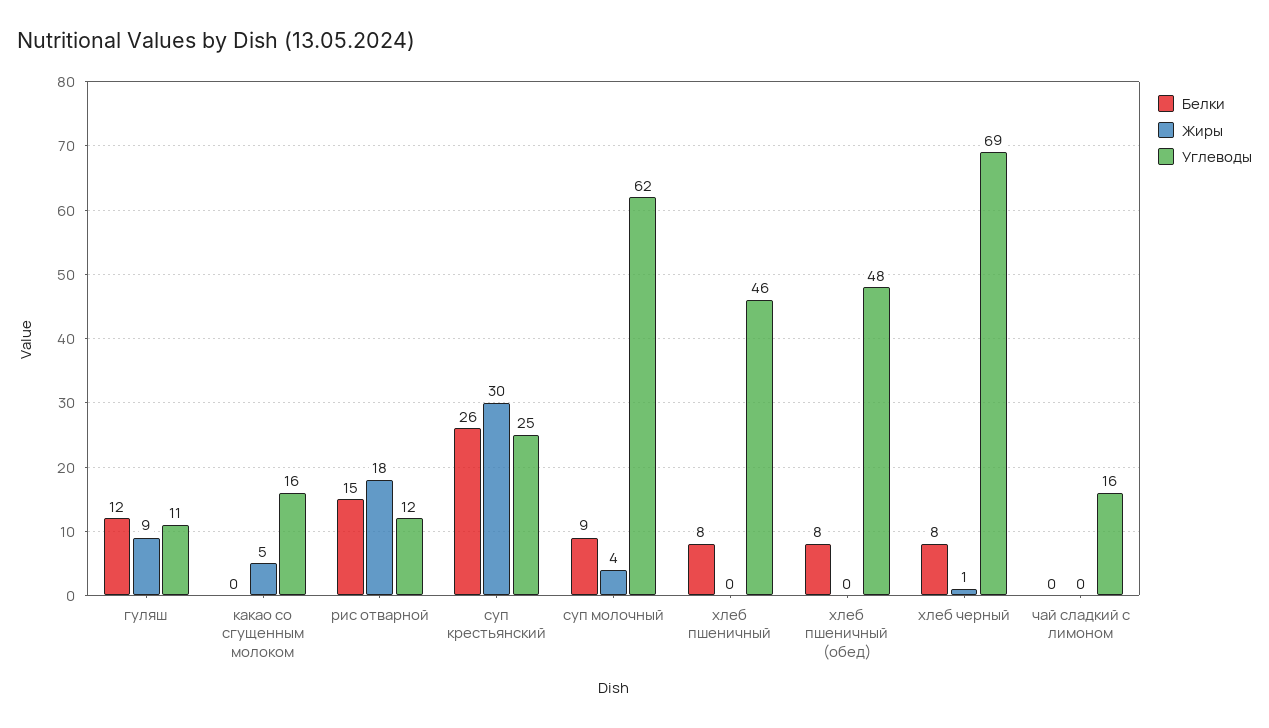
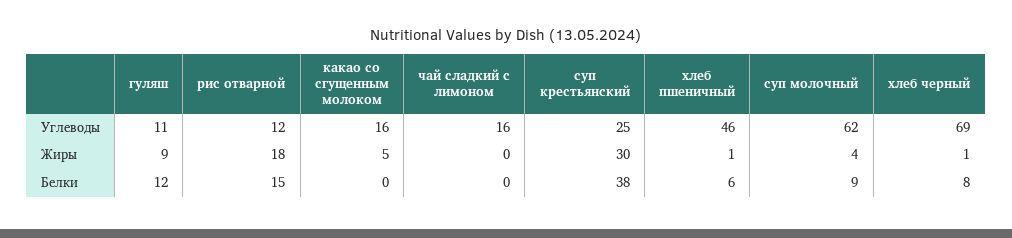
  {
    "Белки": {
      "гуляш": 12,
      "какао со сгущенным молоком": 0,
      "рис отварной": 15,
-     "суп крестьянский": 26,
+     "суп крестьянский": 38,
      "суп молочный": 9,
-     "хлеб пшеничный": 8,
+     "хлеб пшеничный": 6,
-     "хлеб пшеничный (обед)": 8,
      "хлеб черный": 8,
      "чай сладкий с лимоном": 0
    },
    "Жиры": {
      "гуляш": 9,
      "какао со сгущенным молоком": 5,
      "рис отварной": 18,
      "суп крестьянский": 30,
      "суп молочный": 4,
-     "хлеб пшеничный": 0,
+     "хлеб пшеничный": 1,
-     "хлеб пшеничный (обед)": 0,
      "хлеб черный": 1,
      "чай сладкий с лимоном": 0
    },
    "Углеводы": {
      "гуляш": 11,
      "какао со сгущенным молоком": 16,
      "рис отварной": 12,
      "суп крестьянский": 25,
      "суп молочный": 62,
      "хлеб пшеничный": 46,
-     "хлеб пшеничный (обед)": 48,
      "хлеб черный": 69,
      "чай сладкий с лимоном": 16
    }
  }

